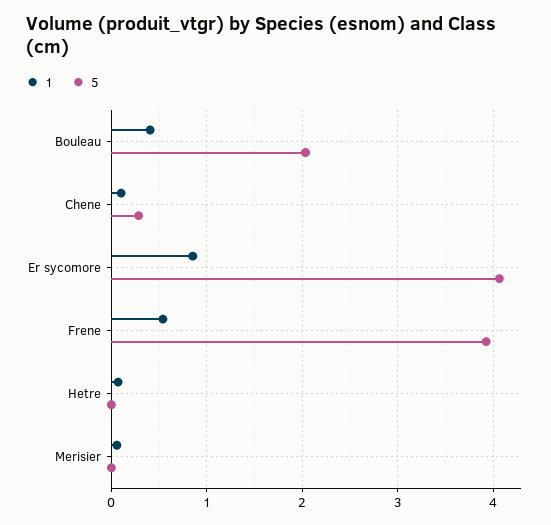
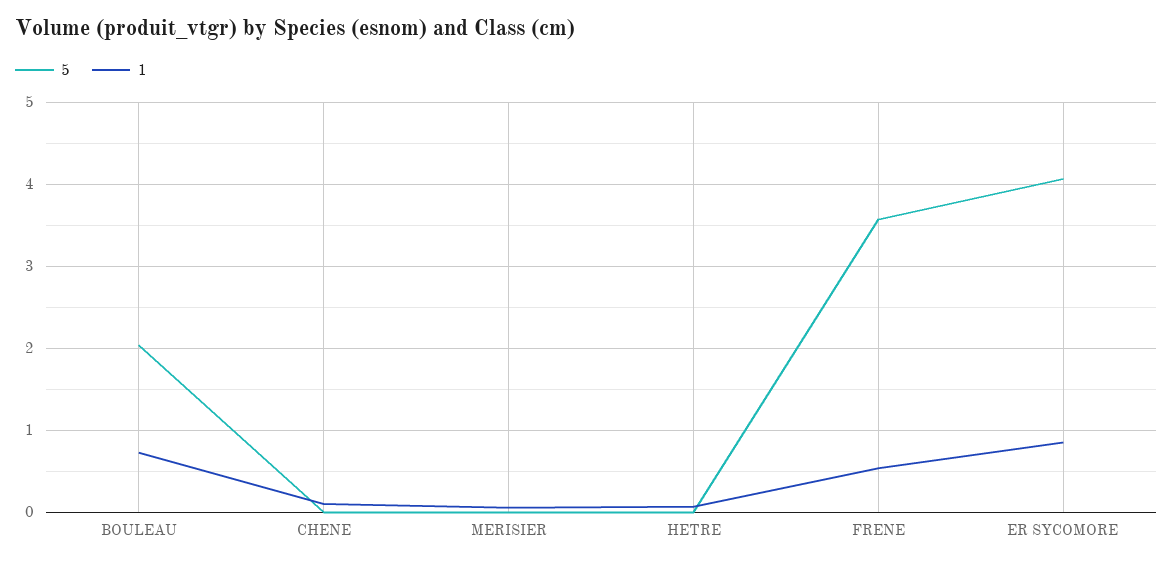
  {
    "1": {
-     "Bouleau": 0.4,
+     "Bouleau": 0.7,
      "Chene": 0.1,
      "Er sycomore": 0.9,
      "Frene": 0.5,
      "Hetre": 0.1,
      "Merisier": 0.1
    },
    "5": {
      "Bouleau": 2,
-     "Chene": 0.3,
+     "Chene": 0,
      "Er sycomore": 4.1,
-     "Frene": 3.9,
+     "Frene": 3.6,
      "Hetre": 0,
      "Merisier": 0
    }
  }

